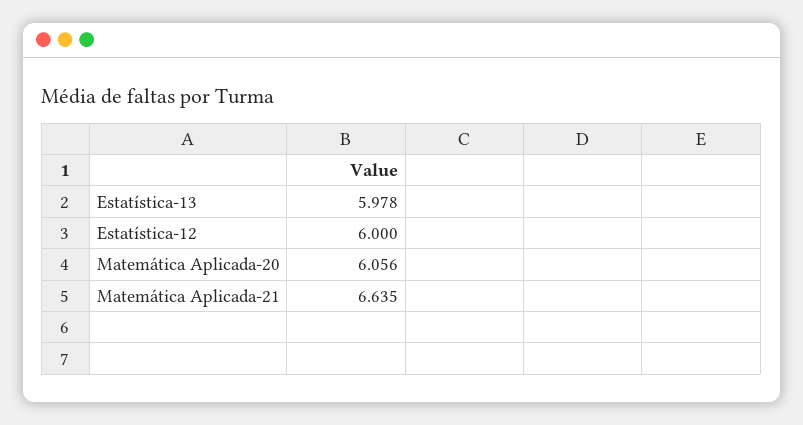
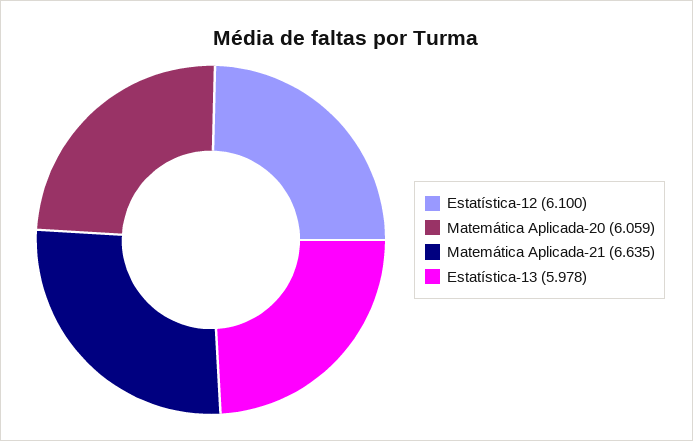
  {
    "Estatística-13": 5.978,
-   "Estatística-12": 6,
+   "Estatística-12": 6.1,
-   "Matemática Aplicada-20": 6.056,
+   "Matemática Aplicada-20": 6.059,
    "Matemática Aplicada-21": 6.635
  }

